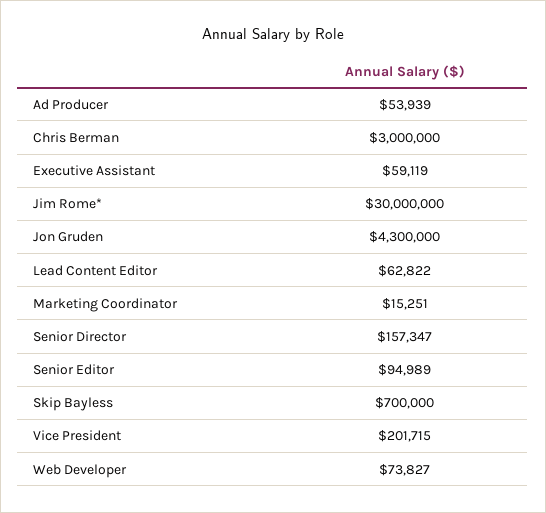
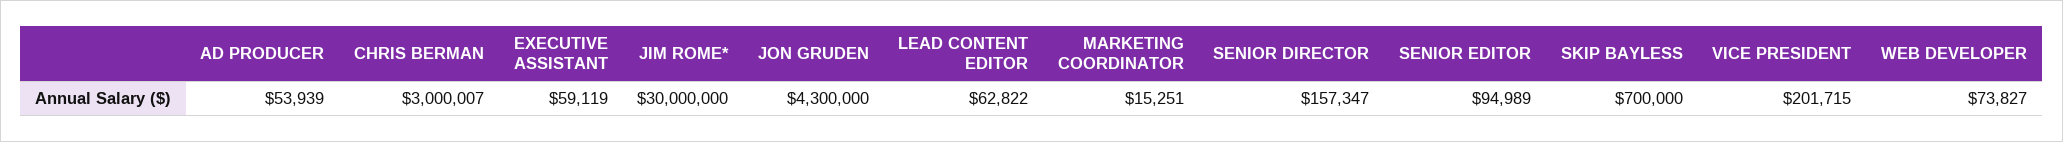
  {
    "Ad Producer": 53939,
-   "Chris Berman": 3000000,
+   "Chris Berman": 3000007,
    "Executive Assistant": 59119,
    "Jim Rome*": 30000000,
    "Jon Gruden": 4300000,
    "Lead Content Editor": 62822,
    "Marketing Coordinator": 15251,
    "Senior Director": 157347,
    "Senior Editor": 94989,
    "Skip Bayless": 700000,
    "Vice President": 201715,
    "Web Developer": 73827
  }

